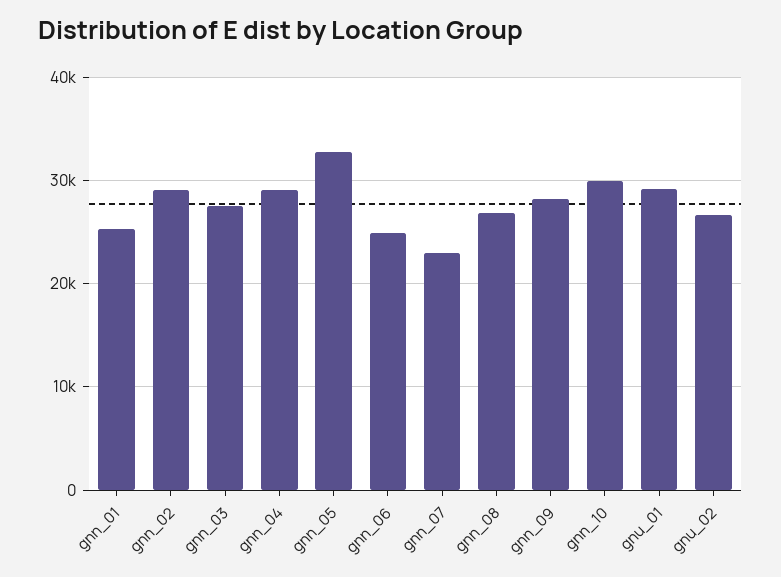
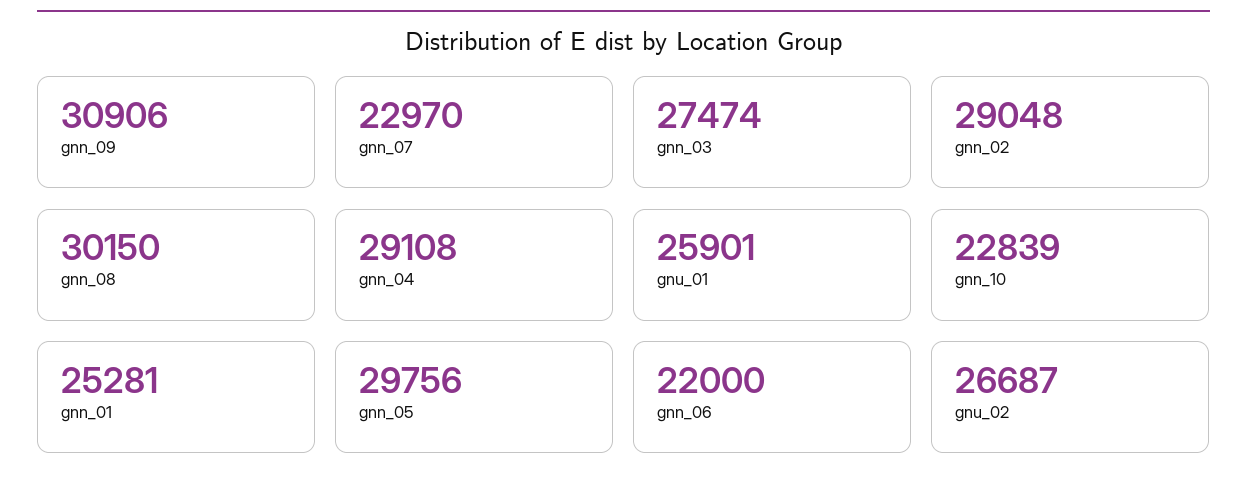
  {
    "gnn_01": 25281,
    "gnn_02": 29048,
    "gnn_03": 27474,
    "gnn_04": 29108,
-   "gnn_05": 33000,
+   "gnn_05": 29756,
-   "gnn_06": 25000,
+   "gnn_06": 22000,
    "gnn_07": 22970,
-   "gnn_08": 27000,
+   "gnn_08": 30150,
-   "gnn_09": 28000,
+   "gnn_09": 30906,
-   "gnn_10": 30000,
+   "gnn_10": 22839,
-   "gnu_01": 29000,
+   "gnu_01": 25901,
    "gnu_02": 26687
  }

